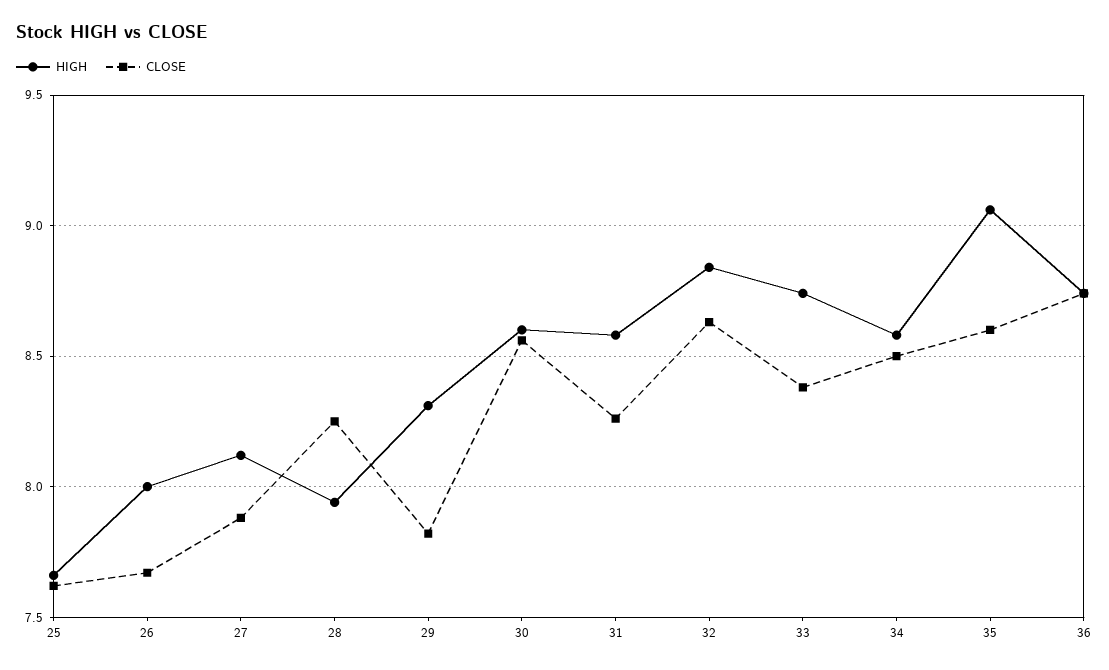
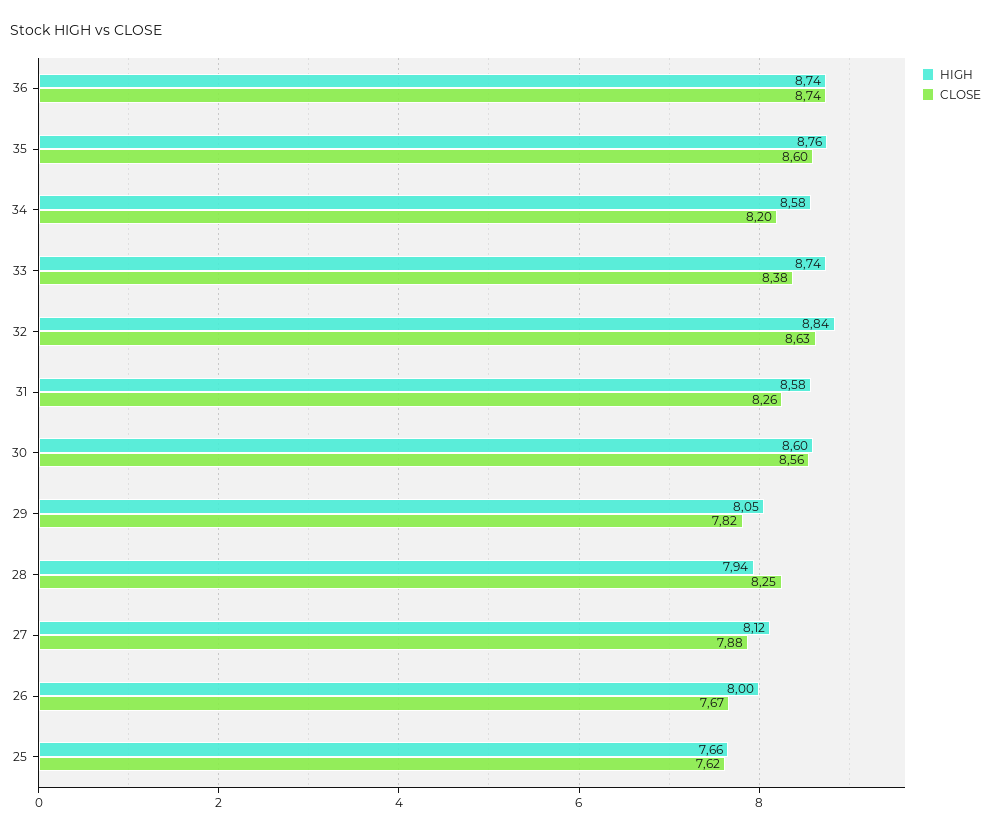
  {
    "HIGH": {
      "25": 7.66,
      "26": 8,
      "27": 8.12,
      "28": 7.94,
-     "29": 8.3,
+     "29": 8.05,
      "30": 8.6,
      "31": 8.58,
      "32": 8.84,
      "33": 8.74,
      "34": 8.58,
-     "35": 9.05,
+     "35": 8.76,
      "36": 8.74
    },
    "CLOSE": {
      "25": 7.62,
      "26": 7.67,
      "27": 7.88,
      "28": 8.25,
      "29": 7.82,
      "30": 8.56,
      "31": 8.26,
      "32": 8.63,
      "33": 8.38,
-     "34": 8.5,
+     "34": 8.2,
      "35": 8.6,
      "36": 8.74
    }
  }

